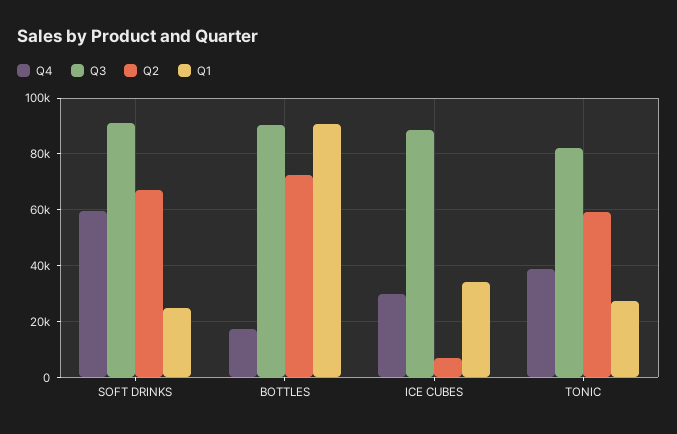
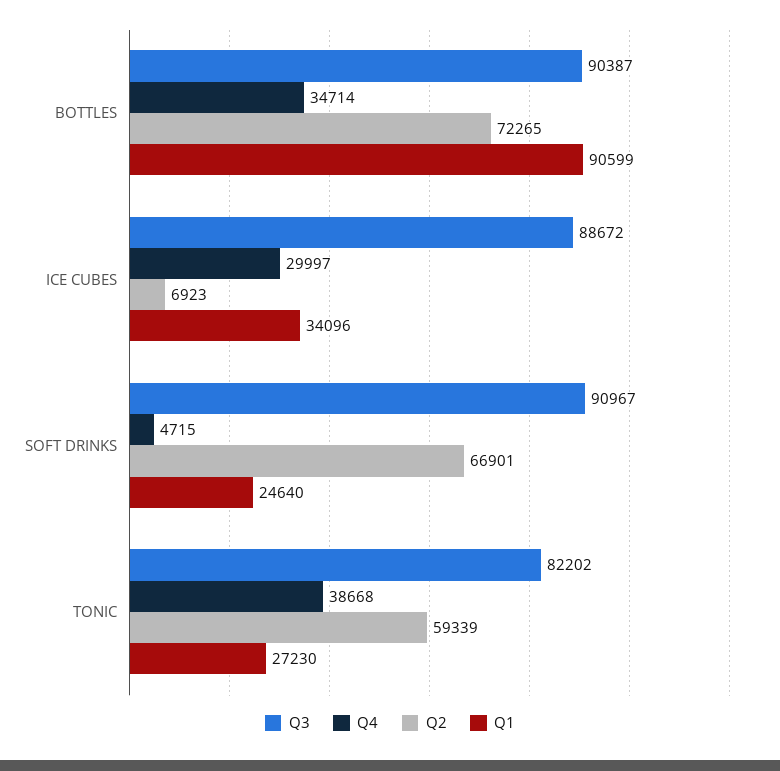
  {
    "Q4": {
-     "SOFT DRINKS": 60000,
+     "SOFT DRINKS": 4715,
-     "BOTTLES": 17500,
+     "BOTTLES": 34714,
      "ICE CUBES": 29997,
      "TONIC": 38668
    },
    "Q3": {
      "SOFT DRINKS": 90967,
      "BOTTLES": 90387,
      "ICE CUBES": 88672,
      "TONIC": 82202
    },
    "Q2": {
      "SOFT DRINKS": 66901,
      "BOTTLES": 72265,
      "ICE CUBES": 6923,
      "TONIC": 59339
    },
    "Q1": {
      "SOFT DRINKS": 24640,
      "BOTTLES": 90599,
      "ICE CUBES": 34096,
      "TONIC": 27230
    }
  }

